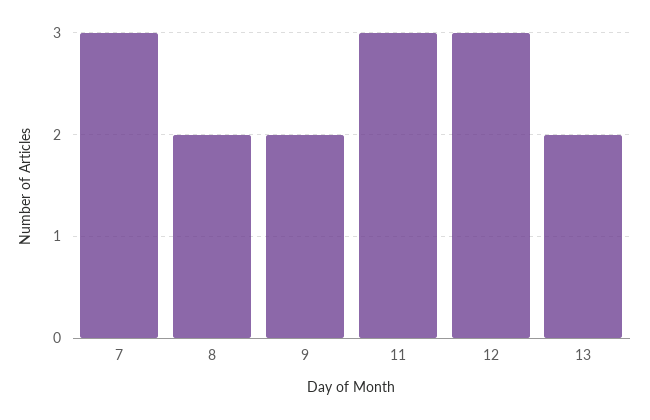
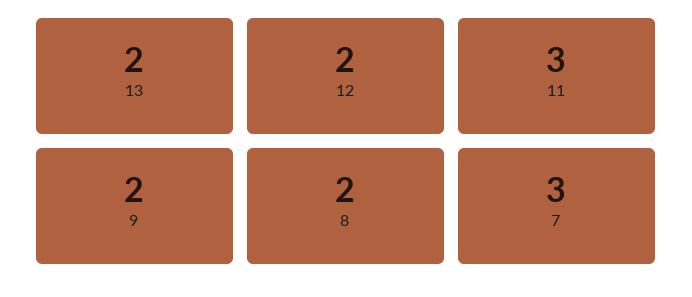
  {
    "7": 3,
    "8": 2,
    "9": 2,
    "11": 3,
-   "12": 3,
+   "12": 2,
    "13": 2
  }

